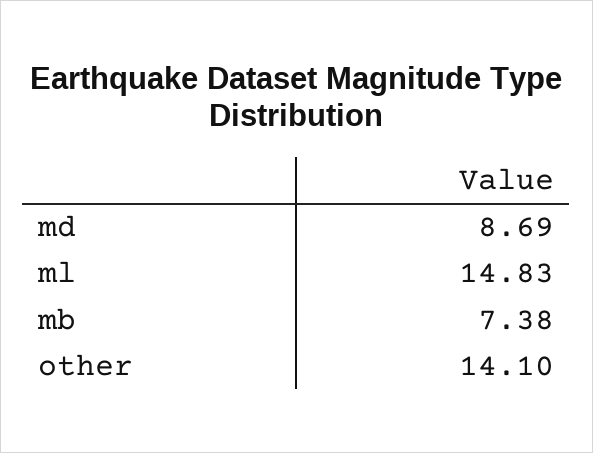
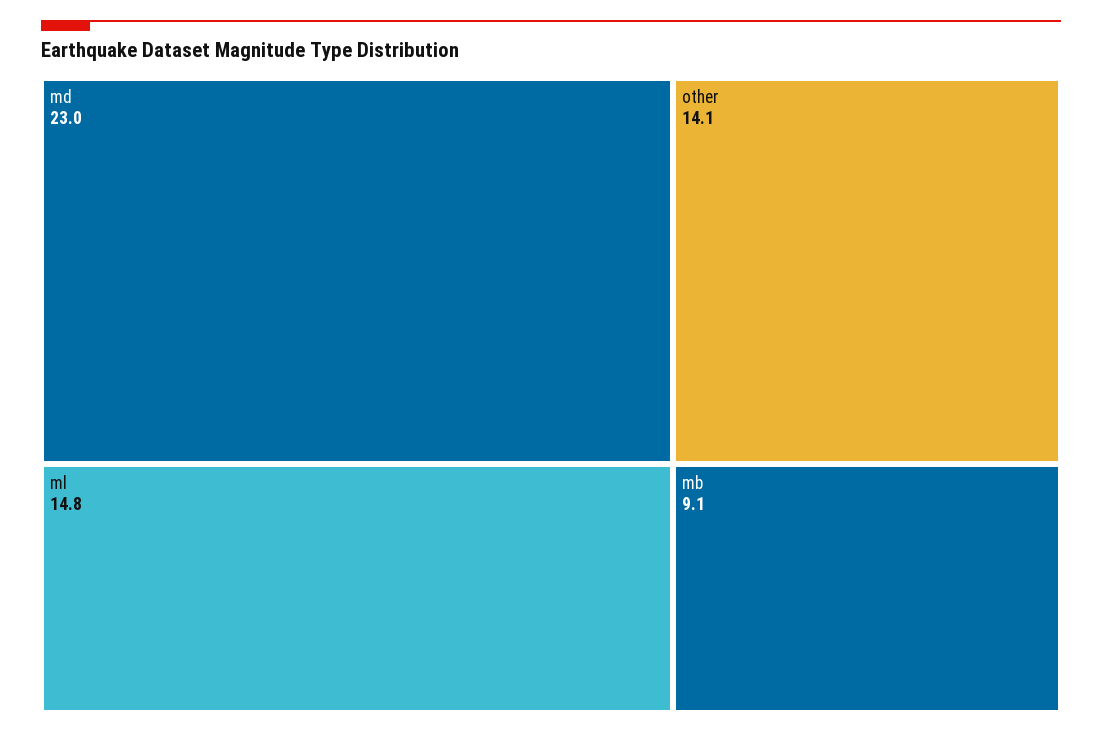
  {
-   "md": 8.69,
+   "md": 23,
    "ml": 14.83,
-   "mb": 7.38,
+   "mb": 9.1,
    "other": 14.1
  }

